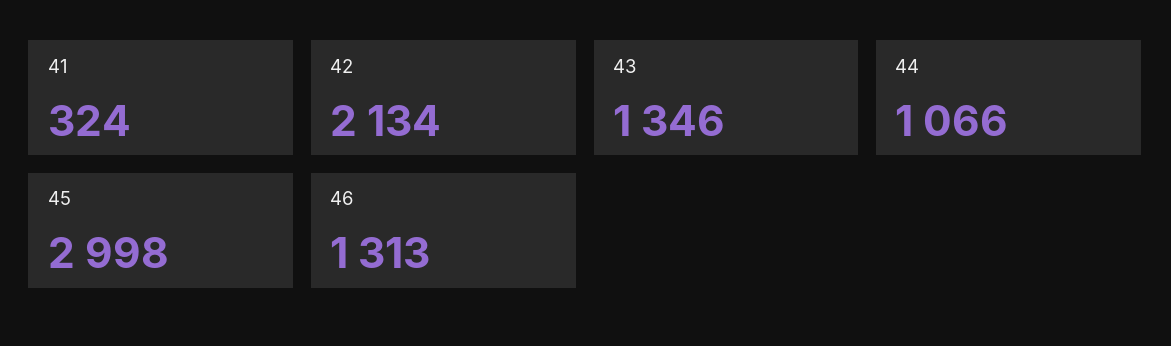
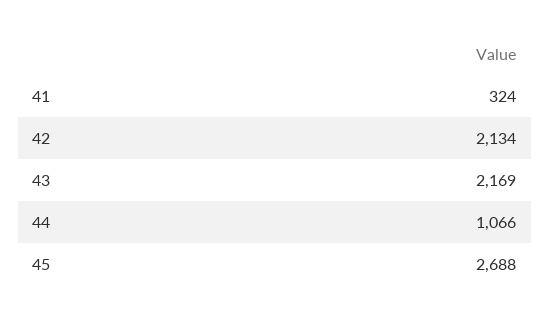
  {
    "41": 324,
    "42": 2134,
-   "43": 1346,
+   "43": 2169,
    "44": 1066,
-   "45": 2998,
+   "45": 2688
-   "46": 1313
  }

